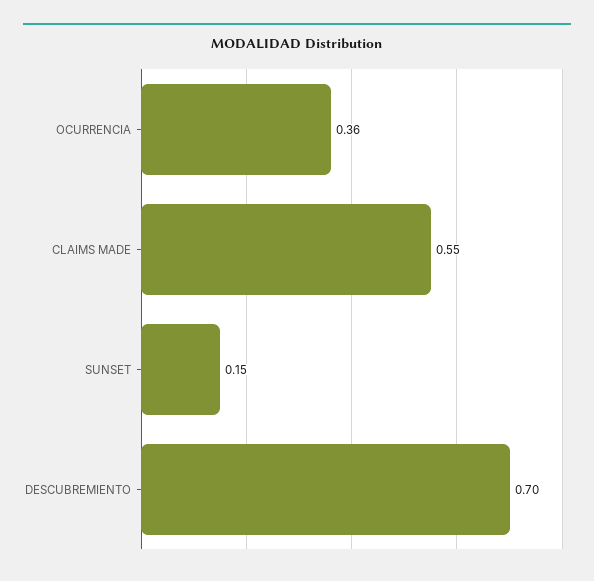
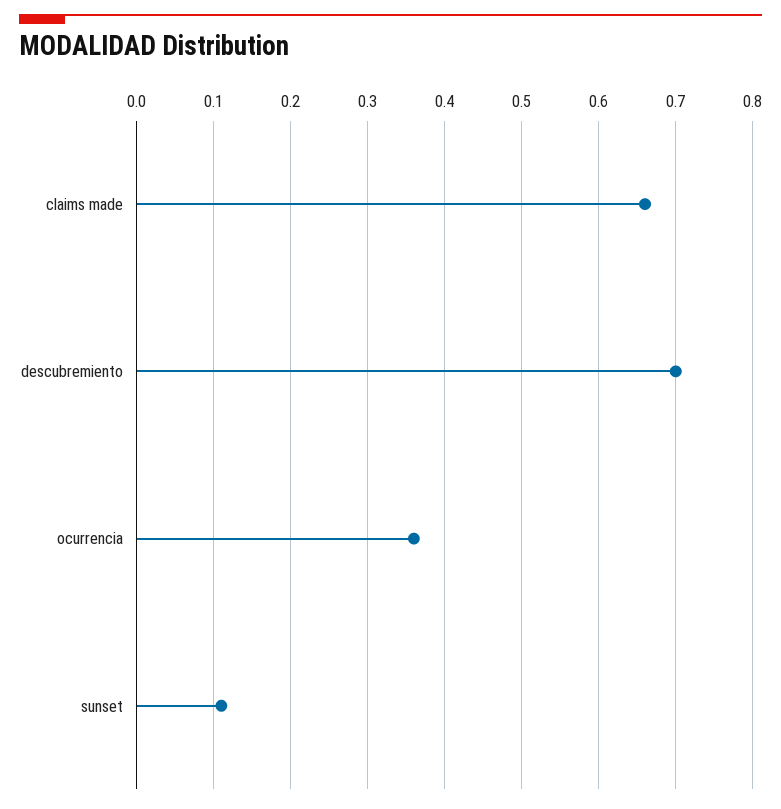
  {
    "OCURRENCIA": 0.36,
-   "CLAIMS MADE": 0.55,
+   "CLAIMS MADE": 0.66,
-   "SUNSET": 0.15,
+   "SUNSET": 0.11,
    "DESCUBREMIENTO": 0.7
  }

